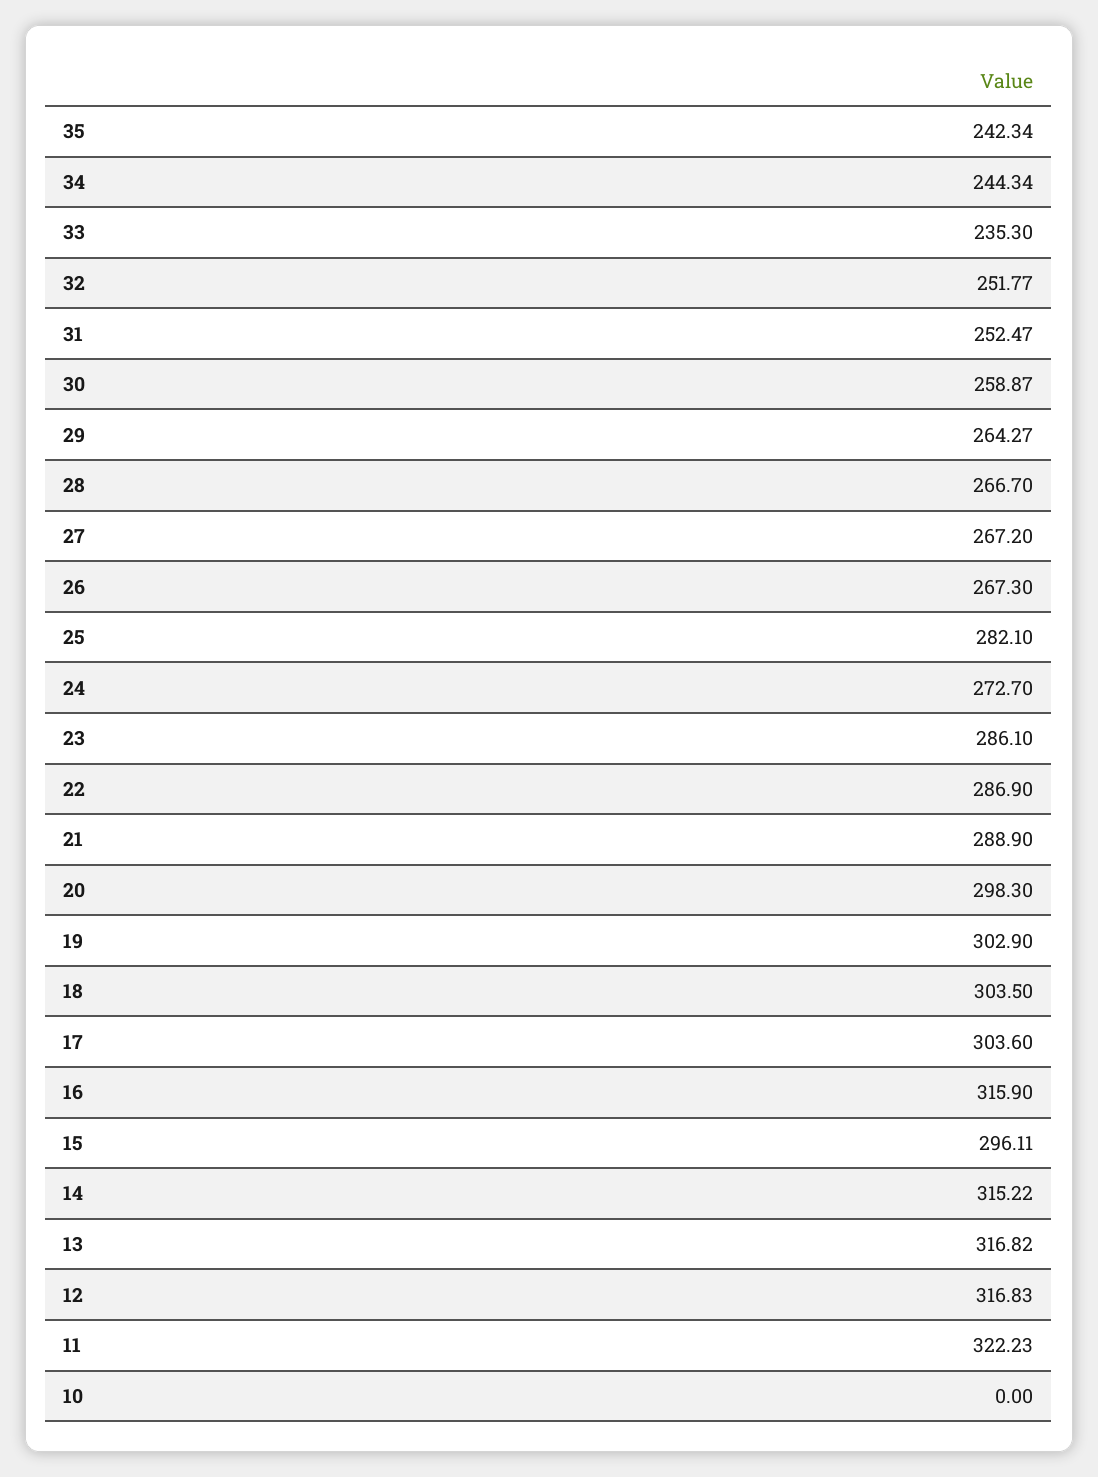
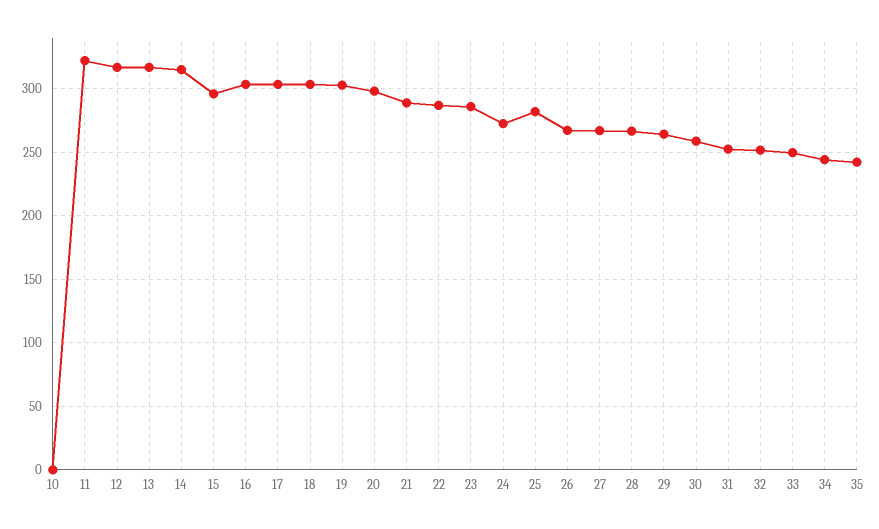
  {
    "35": 242.34,
    "34": 244.34,
-   "33": 235.3,
+   "33": 250,
    "32": 251.77,
    "31": 252.47,
    "30": 258.87,
    "29": 264.27,
    "28": 266.7,
    "27": 267.2,
    "26": 267.3,
    "25": 282.1,
    "24": 272.7,
    "23": 286.1,
    "22": 286.9,
    "21": 288.9,
    "20": 298.3,
    "19": 302.9,
    "18": 303.5,
    "17": 303.6,
-   "16": 315.9,
+   "16": 305,
    "15": 296.11,
    "14": 315.22,
    "13": 316.82,
    "12": 316.83,
    "11": 322.23,
    "10": 0
  }

